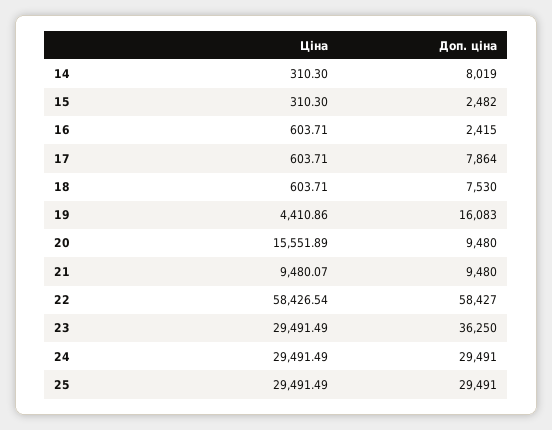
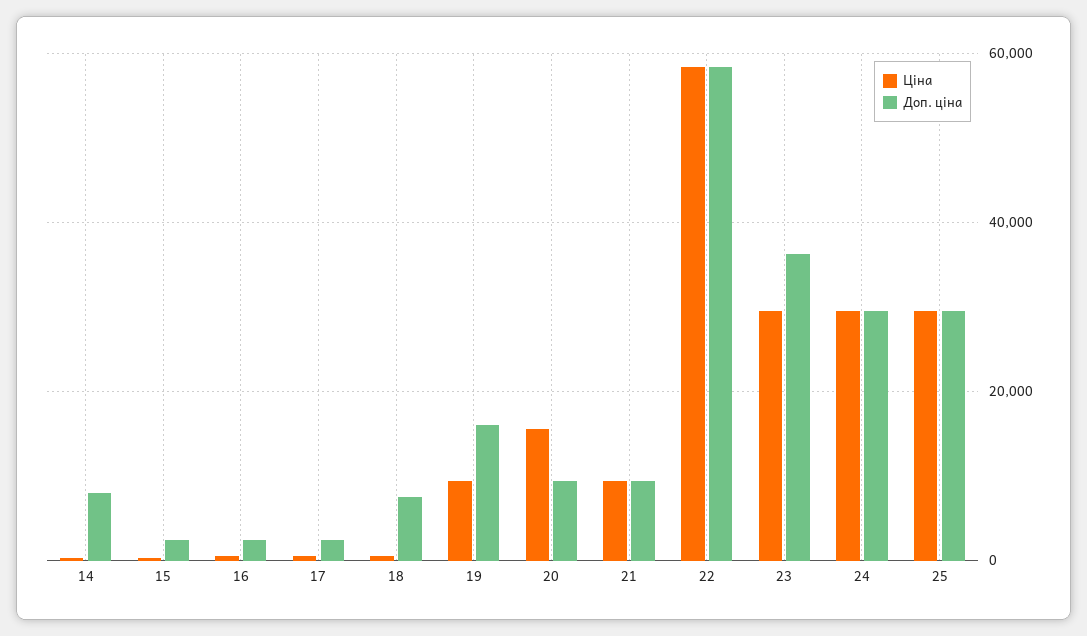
  {
    "Ціна": {
      "14": 310.3,
      "15": 310.3,
      "16": 603.71,
      "17": 603.71,
      "18": 603.71,
-     "19": 4410.86,
+     "19": 10000,
      "20": 15551.89,
      "21": 9480.07,
      "22": 58426.54,
      "23": 29491.49,
      "24": 29491.49,
      "25": 29491.49
    },
    "Доп. ціна": {
      "14": 8019,
      "15": 2482,
      "16": 2415,
-     "17": 7864,
+     "17": 2000,
      "18": 7530,
      "19": 16083,
      "20": 9480,
      "21": 9480,
      "22": 58427,
      "23": 36250,
      "24": 29491,
      "25": 29491
    }
  }

